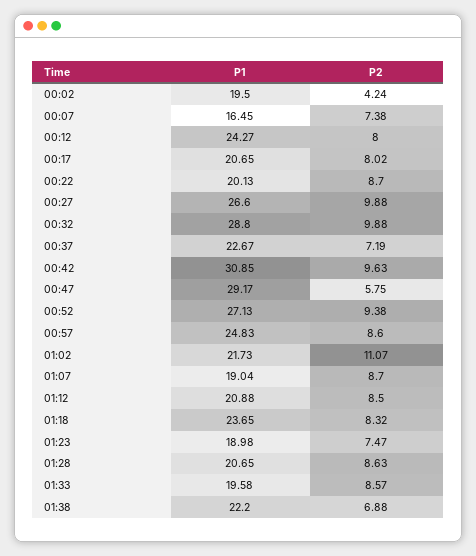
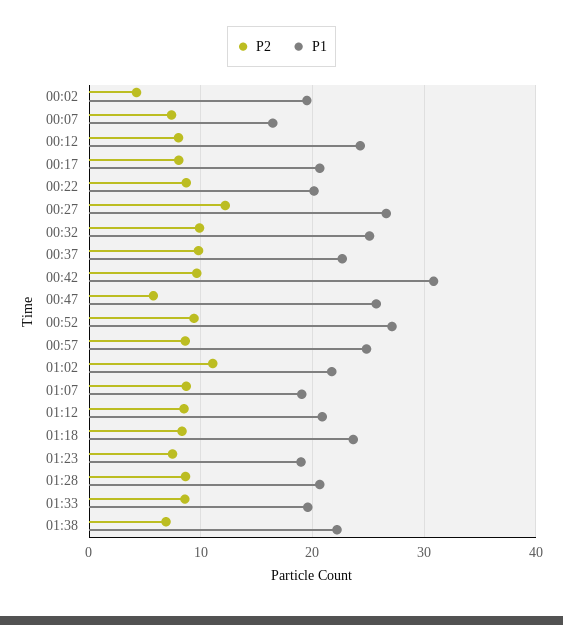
  {
    "P1": {
      "00:02": 19.5,
      "00:07": 16.45,
      "00:12": 24.27,
      "00:17": 20.65,
      "00:22": 20.13,
      "00:27": 26.6,
-     "00:32": 28.8,
+     "00:32": 25,
      "00:37": 22.67,
      "00:42": 30.85,
-     "00:47": 29.17,
+     "00:47": 26,
      "00:52": 27.13,
      "00:57": 24.83,
      "01:02": 21.73,
      "01:07": 19.04,
      "01:12": 20.88,
      "01:18": 23.65,
      "01:23": 18.98,
      "01:28": 20.65,
      "01:33": 19.58,
      "01:38": 22.2
    },
    "P2": {
      "00:02": 4.24,
      "00:07": 7.38,
      "00:12": 8,
      "00:17": 8.02,
      "00:22": 8.7,
-     "00:27": 9.88,
+     "00:27": 12,
      "00:32": 9.88,
-     "00:37": 7.19,
+     "00:37": 10,
      "00:42": 9.63,
      "00:47": 5.75,
      "00:52": 9.38,
      "00:57": 8.6,
      "01:02": 11.07,
      "01:07": 8.7,
      "01:12": 8.5,
      "01:18": 8.32,
      "01:23": 7.47,
      "01:28": 8.63,
      "01:33": 8.57,
      "01:38": 6.88
    }
  }

